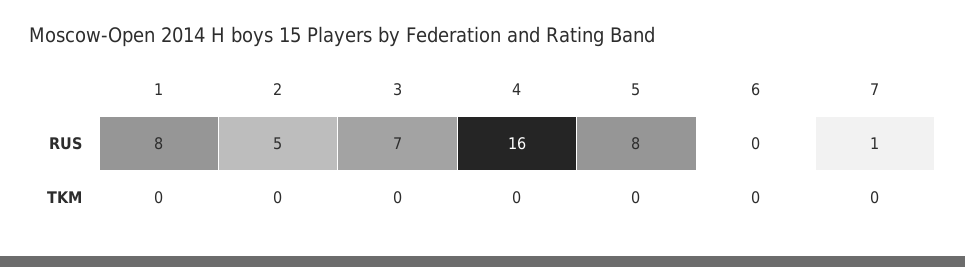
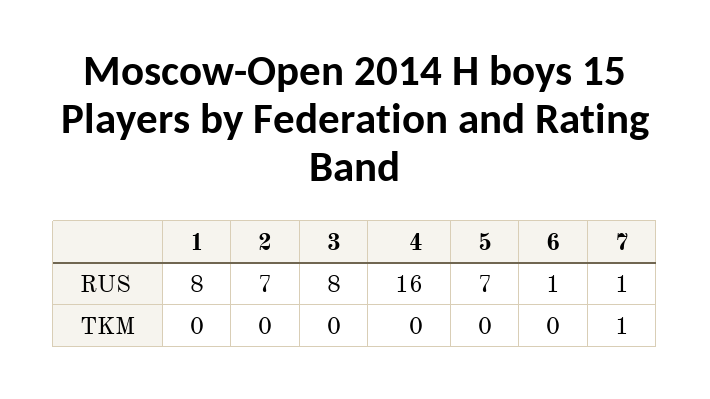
  {
    "1": {
      "RUS": 8,
      "TKM": 0
    },
    "2": {
-     "RUS": 5,
+     "RUS": 7,
      "TKM": 0
    },
    "3": {
-     "RUS": 7,
+     "RUS": 8,
      "TKM": 0
    },
    "4": {
      "RUS": 16,
      "TKM": 0
    },
    "5": {
-     "RUS": 8,
+     "RUS": 7,
      "TKM": 0
    },
    "6": {
-     "RUS": 0,
+     "RUS": 1,
      "TKM": 0
    },
    "7": {
      "RUS": 1,
-     "TKM": 0
+     "TKM": 1
    }
  }

